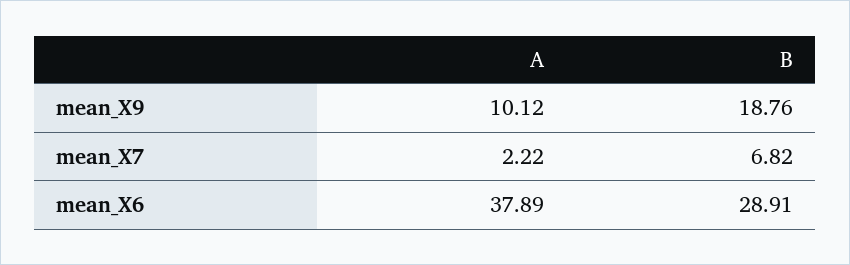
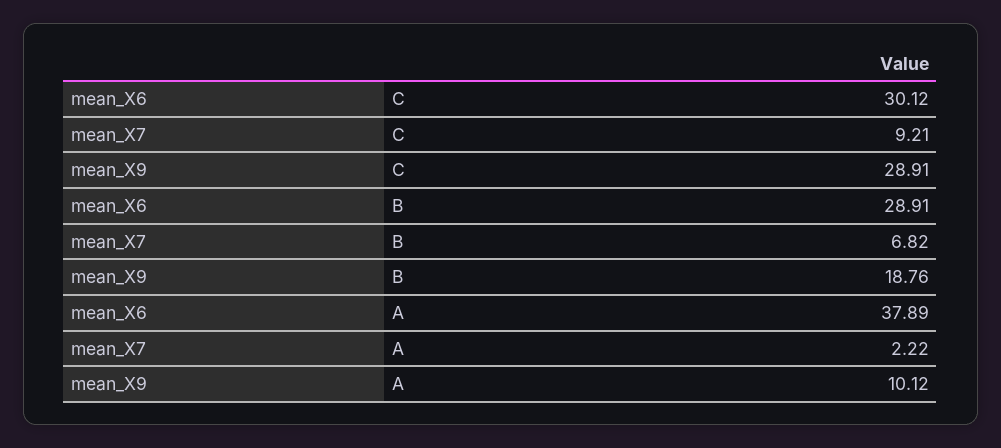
  {
    "A": {
      "mean_X9": 10.12,
      "mean_X7": 2.22,
      "mean_X6": 37.89
    },
    "B": {
      "mean_X9": 18.76,
      "mean_X7": 6.82,
      "mean_X6": 28.91
-   }
+   },
+   "C": {
+     "mean_X6": 30.12,
+     "mean_X7": 9.21,
+     "mean_X9": 28.91
+   }
  }

